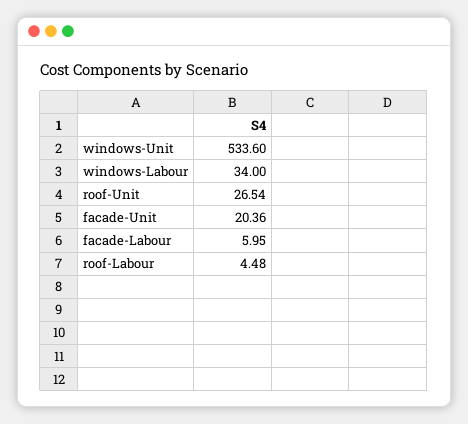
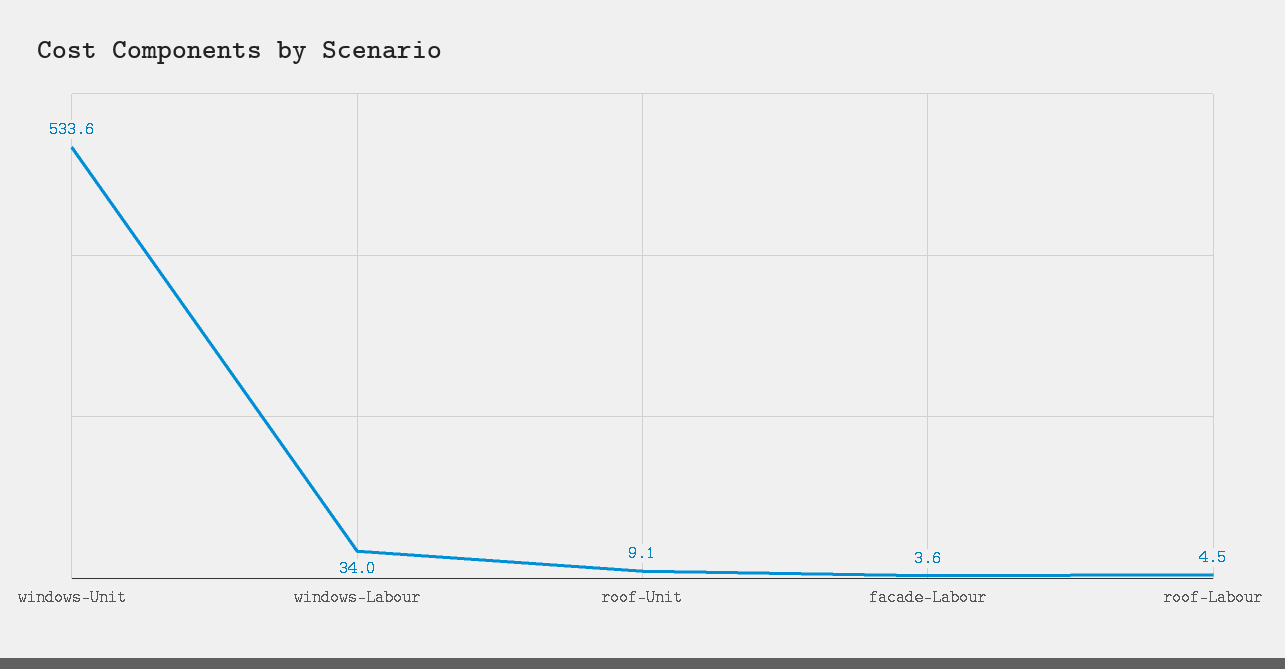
  {
    "windows-Unit": 533.6,
    "windows-Labour": 34,
-   "roof-Unit": 26.54,
+   "roof-Unit": 9.1,
-   "facade-Unit": 20.36,
-   "facade-Labour": 5.95,
+   "facade-Labour": 3.6,
    "roof-Labour": 4.48
  }

